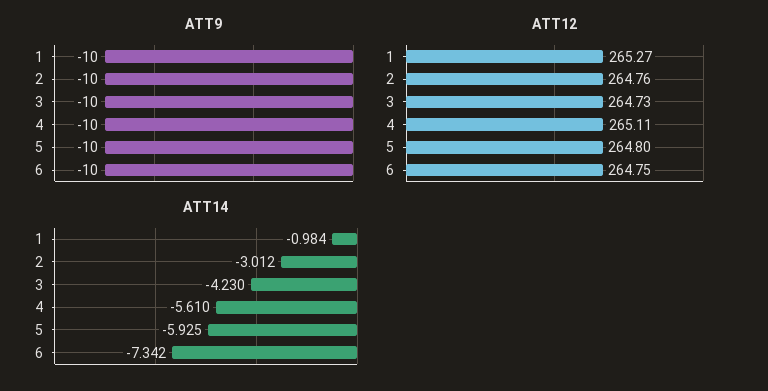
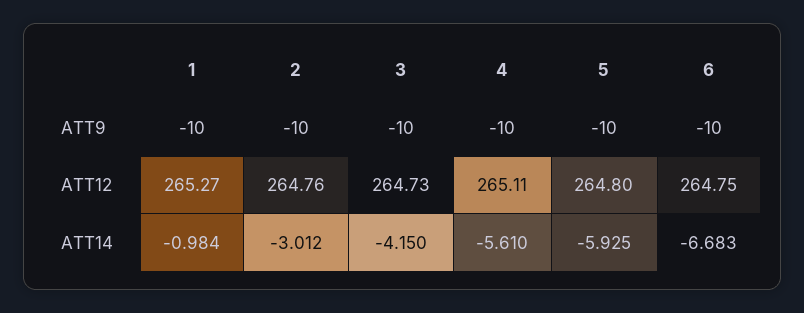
  {
    "ATT9": {
      "1": -10,
      "2": -10,
      "3": -10,
      "4": -10,
      "5": -10,
      "6": -10
    },
    "ATT12": {
      "1": 265.27,
      "2": 264.76,
      "3": 264.73,
      "4": 265.11,
      "5": 264.8,
      "6": 264.75
    },
    "ATT14": {
      "1": -0.984,
      "2": -3.012,
-     "3": -4.23,
+     "3": -4.15,
      "4": -5.61,
      "5": -5.925,
-     "6": -7.342
+     "6": -6.683
    }
  }

